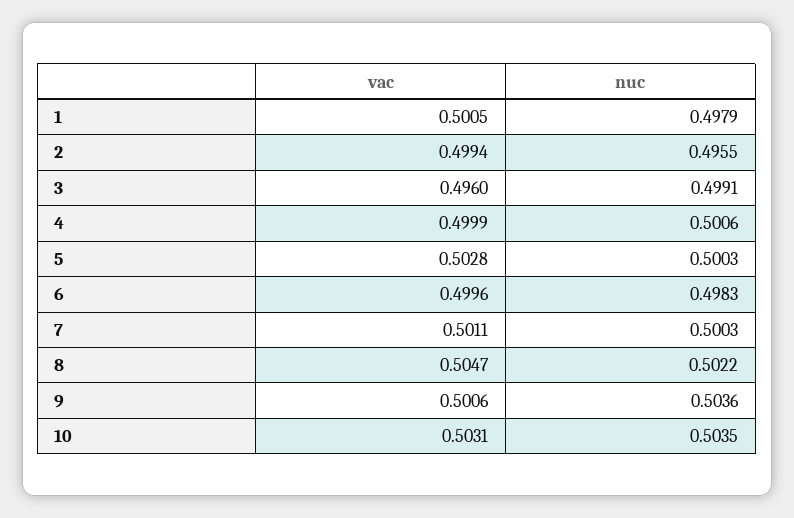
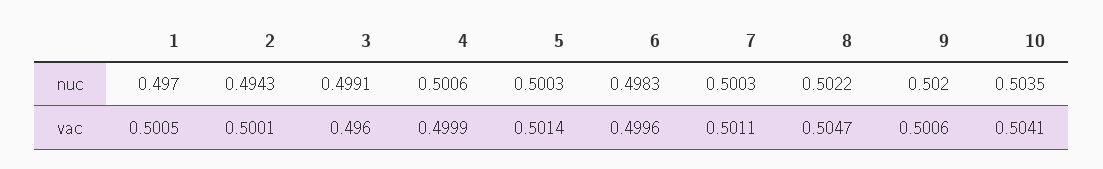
  {
    "vac": {
      "1": 0.5005,
-     "2": 0.4994,
+     "2": 0.5001,
      "3": 0.496,
      "4": 0.4999,
-     "5": 0.5028,
+     "5": 0.5014,
      "6": 0.4996,
      "7": 0.5011,
      "8": 0.5047,
      "9": 0.5006,
-     "10": 0.5031
+     "10": 0.5041
    },
    "nuc": {
-     "1": 0.4979,
+     "1": 0.497,
-     "2": 0.4955,
+     "2": 0.4943,
      "3": 0.4991,
      "4": 0.5006,
      "5": 0.5003,
      "6": 0.4983,
      "7": 0.5003,
      "8": 0.5022,
-     "9": 0.5036,
+     "9": 0.502,
      "10": 0.5035
    }
  }

